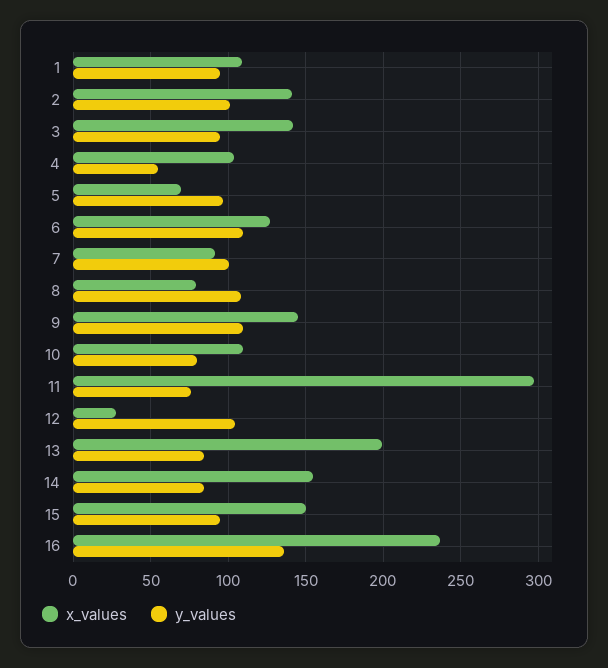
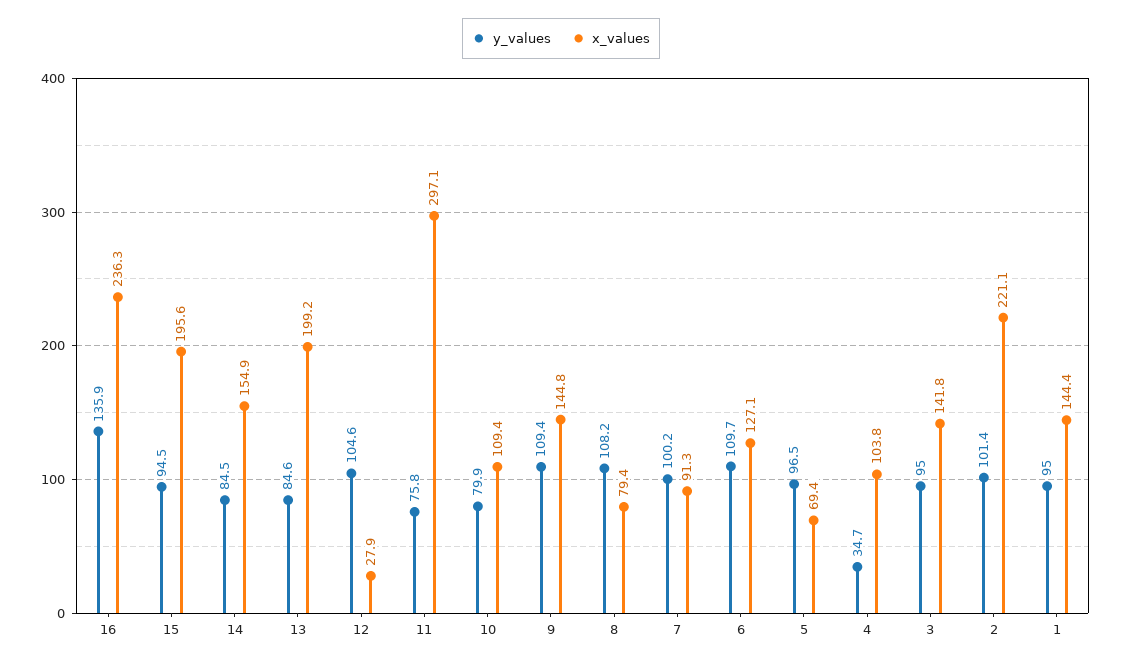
  {
    "x_values": {
-     "1": 110,
+     "1": 144.4,
-     "2": 140,
+     "2": 221.1,
      "3": 141.8,
      "4": 103.8,
      "5": 69.4,
      "6": 127.1,
      "7": 91.3,
      "8": 79.4,
      "9": 144.8,
      "10": 109.4,
      "11": 297.1,
      "12": 27.9,
      "13": 199.2,
      "14": 154.9,
-     "15": 150,
+     "15": 195.6,
      "16": 236.3
    },
    "y_values": {
      "1": 95,
      "2": 101.4,
      "3": 95,
-     "4": 55,
+     "4": 34.7,
      "5": 96.5,
      "6": 109.7,
      "7": 100.2,
      "8": 108.2,
      "9": 109.4,
      "10": 79.9,
      "11": 75.8,
      "12": 104.6,
      "13": 84.6,
      "14": 84.5,
      "15": 94.5,
      "16": 135.9
    }
  }

